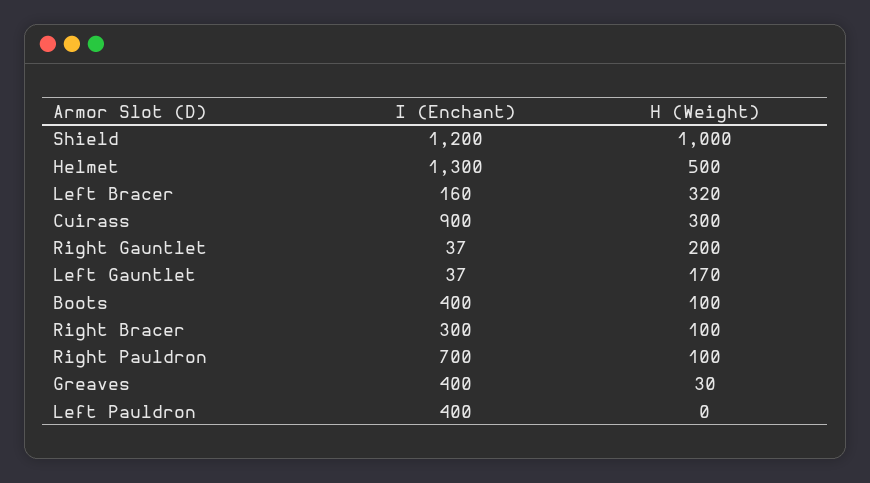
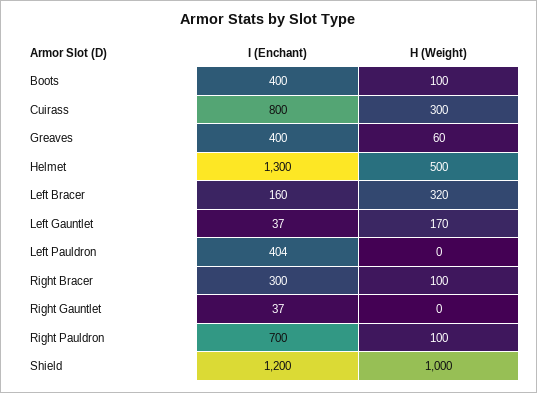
  {
    "I (Enchant)": {
      "Shield": 1200,
      "Helmet": 1300,
      "Left Bracer": 160,
-     "Cuirass": 900,
+     "Cuirass": 800,
      "Right Gauntlet": 37,
      "Left Gauntlet": 37,
      "Boots": 400,
      "Right Bracer": 300,
      "Right Pauldron": 700,
      "Greaves": 400,
-     "Left Pauldron": 400
+     "Left Pauldron": 404
    },
    "H (Weight)": {
      "Shield": 1000,
      "Helmet": 500,
      "Left Bracer": 320,
      "Cuirass": 300,
-     "Right Gauntlet": 200,
+     "Right Gauntlet": 0,
      "Left Gauntlet": 170,
      "Boots": 100,
      "Right Bracer": 100,
      "Right Pauldron": 100,
-     "Greaves": 30,
+     "Greaves": 60,
      "Left Pauldron": 0
    }
  }

